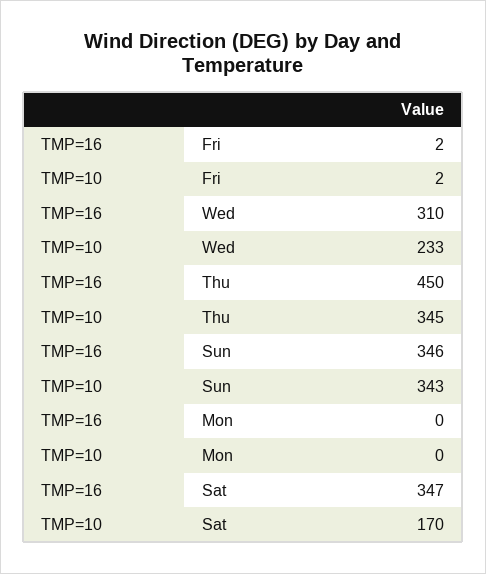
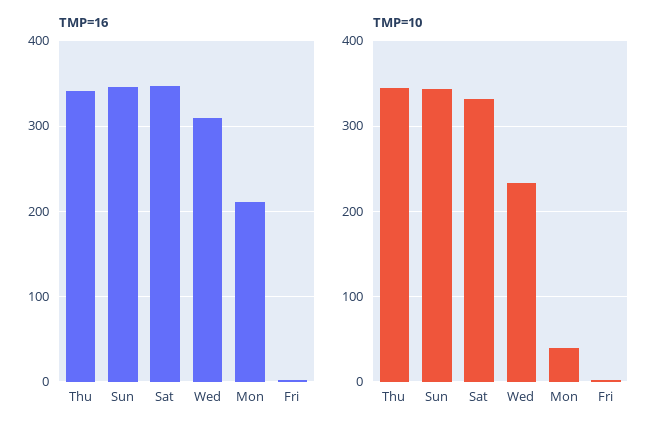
  {
    "TMP=16": {
      "Fri": 2,
      "Wed": 310,
-     "Thu": 450,
+     "Thu": 340,
      "Sun": 346,
-     "Mon": 0,
+     "Mon": 210,
      "Sat": 347
    },
    "TMP=10": {
      "Fri": 2,
      "Wed": 233,
      "Thu": 345,
      "Sun": 343,
-     "Mon": 0,
+     "Mon": 40,
-     "Sat": 170
+     "Sat": 330
    }
  }

